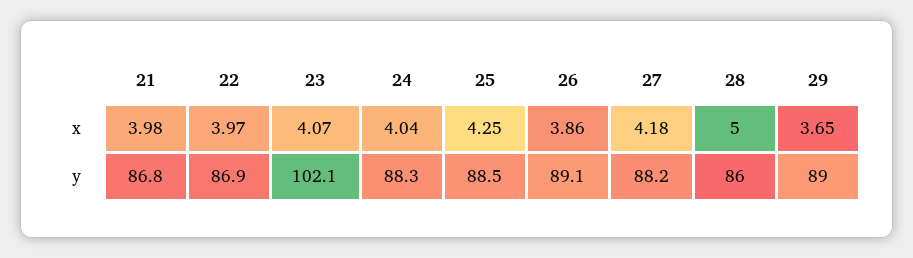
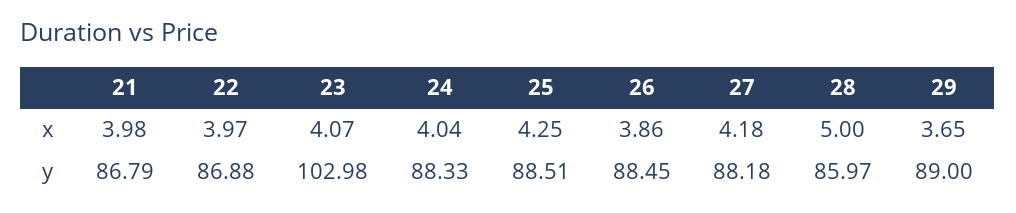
  {
    "21": {
      "x": 3.98,
      "y": 86.79
    },
    "22": {
      "x": 3.97,
      "y": 86.88
    },
    "23": {
      "x": 4.07,
-     "y": 102.1
+     "y": 102.98
    },
    "24": {
      "x": 4.04,
      "y": 88.33
    },
    "25": {
      "x": 4.25,
      "y": 88.51
    },
    "26": {
      "x": 3.86,
-     "y": 89.1
+     "y": 88.45
    },
    "27": {
      "x": 4.18,
      "y": 88.18
    },
    "28": {
      "x": 5,
      "y": 85.97
    },
    "29": {
      "x": 3.65,
      "y": 89
    }
  }

